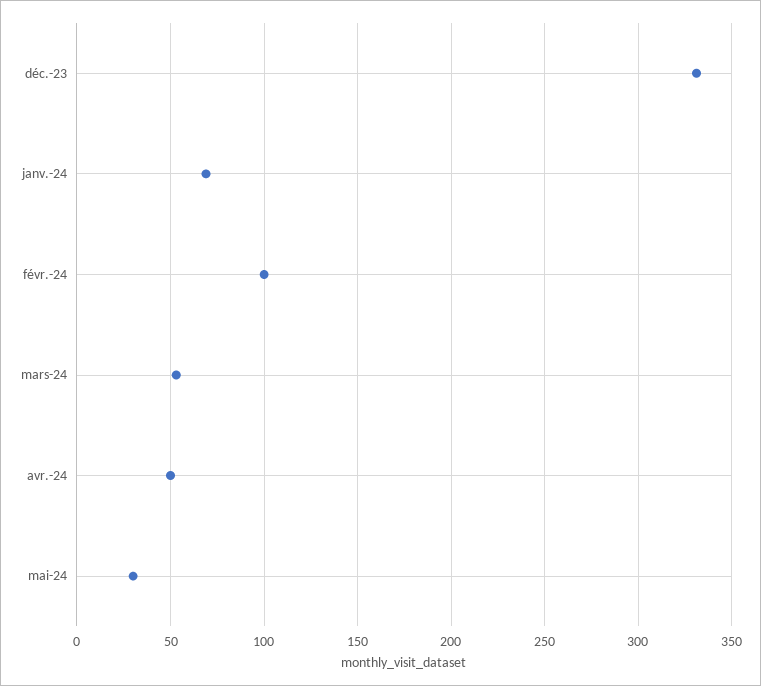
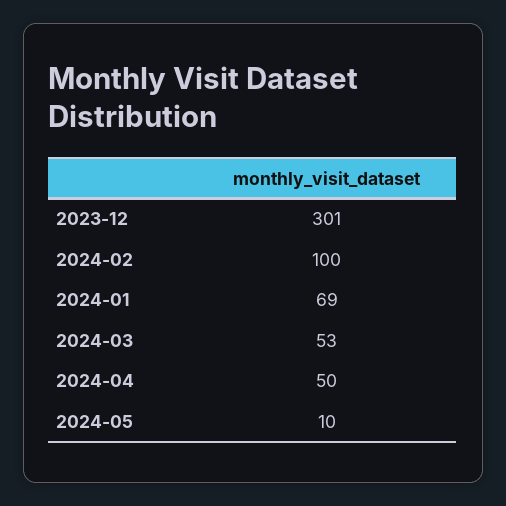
  {
-   "déc.-23": 330,
+   "déc.-23": 301,
    "janv.-24": 69,
    "févr.-24": 100,
    "mars-24": 53,
    "avr.-24": 50,
-   "mai-24": 30
+   "mai-24": 10
  }

